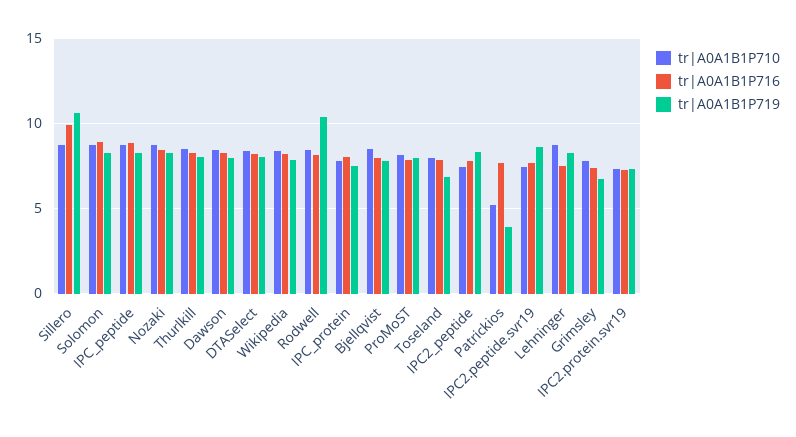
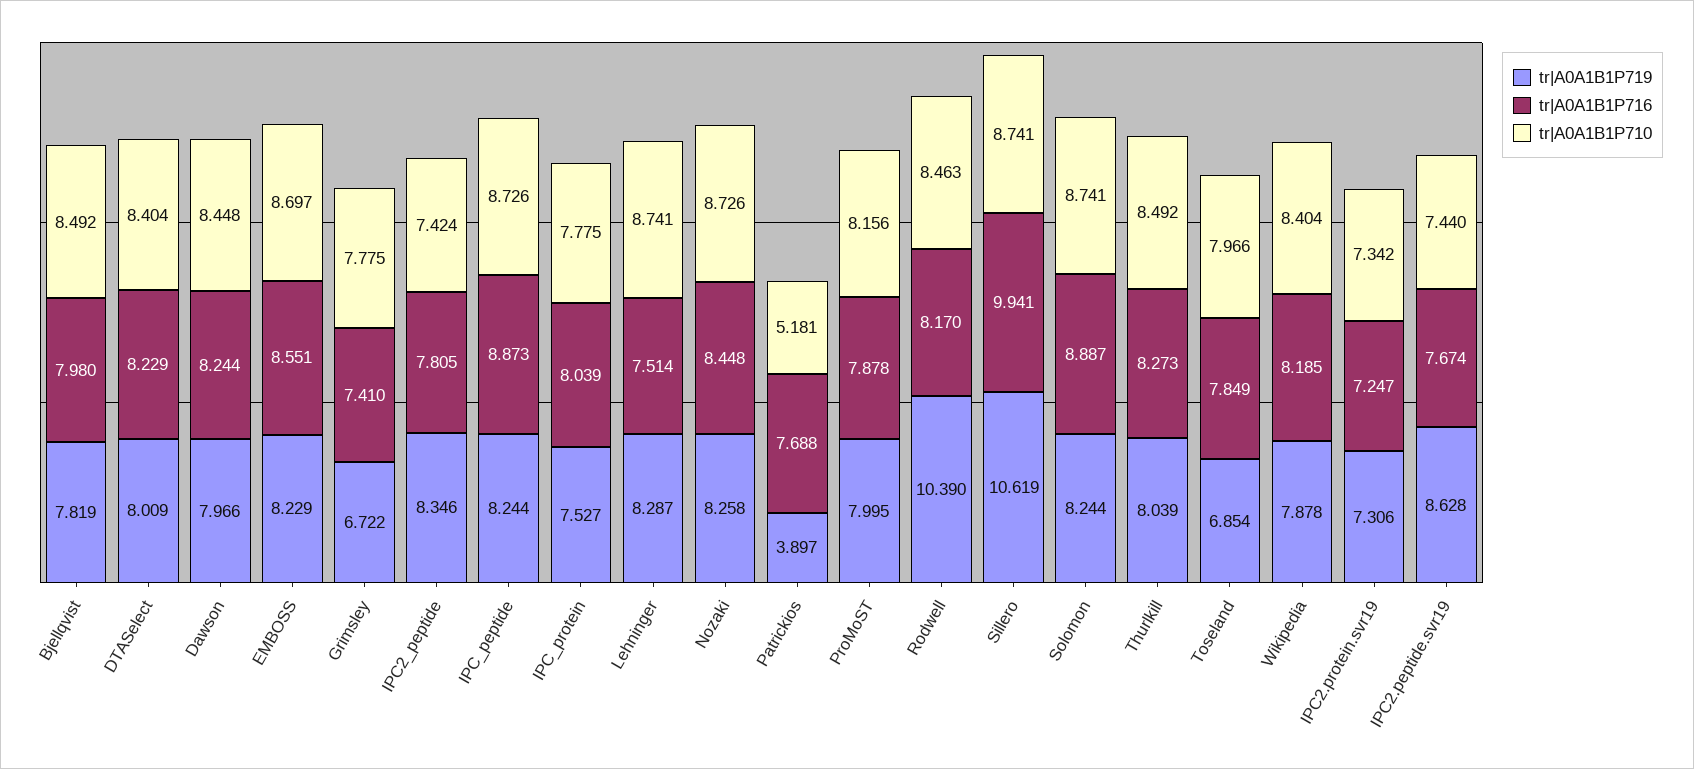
  {
    "tr|A0A1B1P710": {
      "Sillero": 8.741,
      "Solomon": 8.741,
      "IPC_peptide": 8.726,
      "Nozaki": 8.726,
      "Thurlkill": 8.492,
      "Dawson": 8.448,
      "DTASelect": 8.404,
      "Wikipedia": 8.404,
      "Rodwell": 8.463,
      "IPC_protein": 7.775,
      "Bjellqvist": 8.492,
      "ProMoST": 8.156,
      "Toseland": 7.966,
      "IPC2_peptide": 7.424,
      "Patrickios": 5.181,
      "IPC2.peptide.svr19": 7.44,
      "Lehninger": 8.741,
      "Grimsley": 7.775,
-     "IPC2.protein.svr19": 7.342
+     "IPC2.protein.svr19": 7.342,
+     "EMBOSS": 8.697
    },
    "tr|A0A1B1P716": {
      "Sillero": 9.941,
      "Solomon": 8.887,
      "IPC_peptide": 8.873,
      "Nozaki": 8.448,
      "Thurlkill": 8.273,
      "Dawson": 8.244,
      "DTASelect": 8.229,
      "Wikipedia": 8.185,
      "Rodwell": 8.17,
      "IPC_protein": 8.039,
      "Bjellqvist": 7.98,
      "ProMoST": 7.878,
      "Toseland": 7.849,
      "IPC2_peptide": 7.805,
      "Patrickios": 7.688,
      "IPC2.peptide.svr19": 7.674,
      "Lehninger": 7.514,
      "Grimsley": 7.41,
-     "IPC2.protein.svr19": 7.247
+     "IPC2.protein.svr19": 7.247,
+     "EMBOSS": 8.551
    },
    "tr|A0A1B1P719": {
      "Sillero": 10.619,
      "Solomon": 8.244,
      "IPC_peptide": 8.244,
      "Nozaki": 8.258,
      "Thurlkill": 8.039,
      "Dawson": 7.966,
      "DTASelect": 8.009,
      "Wikipedia": 7.878,
      "Rodwell": 10.39,
      "IPC_protein": 7.527,
      "Bjellqvist": 7.819,
      "ProMoST": 7.995,
      "Toseland": 6.854,
      "IPC2_peptide": 8.346,
      "Patrickios": 3.897,
      "IPC2.peptide.svr19": 8.628,
      "Lehninger": 8.287,
      "Grimsley": 6.722,
-     "IPC2.protein.svr19": 7.306
+     "IPC2.protein.svr19": 7.306,
+     "EMBOSS": 8.229
    }
  }

